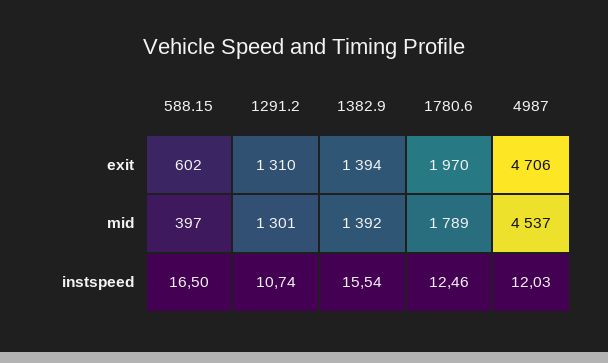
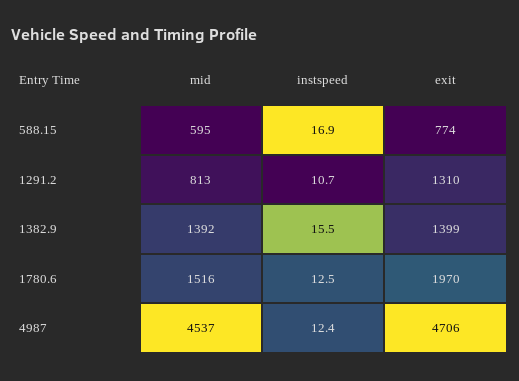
  {
    "588.15": {
-     "exit": 602,
+     "exit": 774,
-     "mid": 397,
+     "mid": 595,
-     "instspeed": 16.5
+     "instspeed": 16.9
    },
    "1291.2": {
      "exit": 1310,
-     "mid": 1301,
+     "mid": 813,
      "instspeed": 10.74
    },
    "1382.9": {
-     "exit": 1394,
+     "exit": 1399,
      "mid": 1392,
      "instspeed": 15.54
    },
    "1780.6": {
      "exit": 1970,
-     "mid": 1789,
+     "mid": 1516,
      "instspeed": 12.46
    },
    "4987": {
      "exit": 4706,
      "mid": 4537,
-     "instspeed": 12.03
+     "instspeed": 12.4
    }
  }

